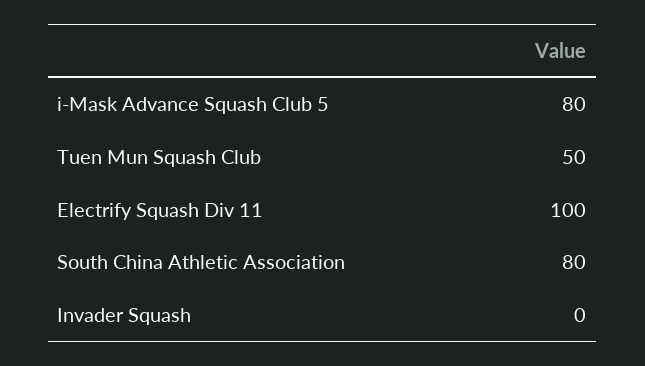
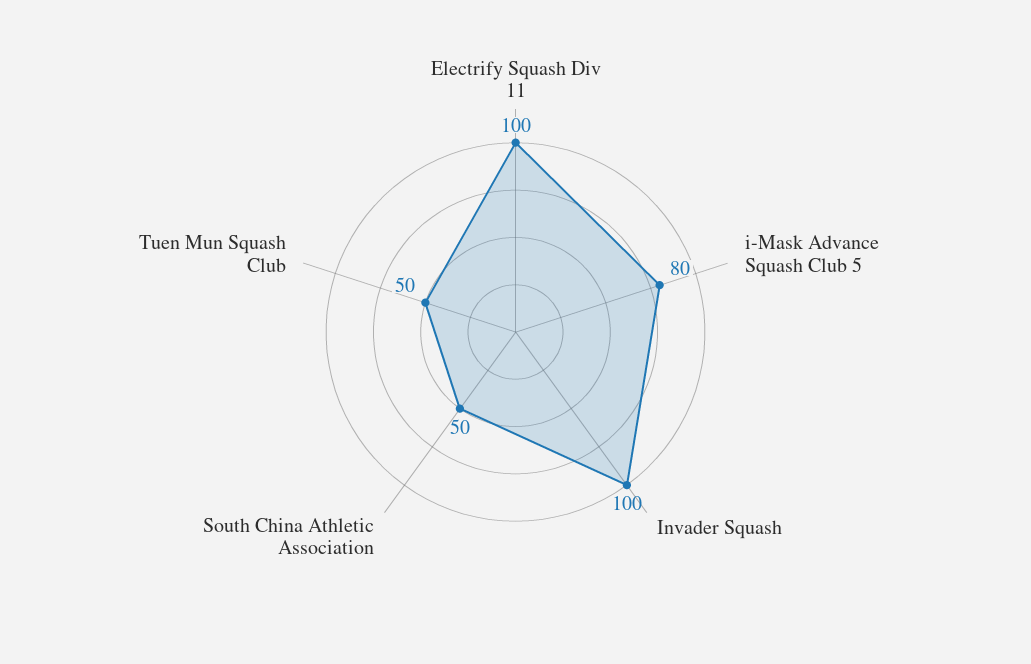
  {
    "i-Mask Advance Squash Club 5": 80,
    "Tuen Mun Squash Club": 50,
    "Electrify Squash Div 11": 100,
-   "South China Athletic Association": 80,
+   "South China Athletic Association": 50,
-   "Invader Squash": 0
+   "Invader Squash": 100
  }

